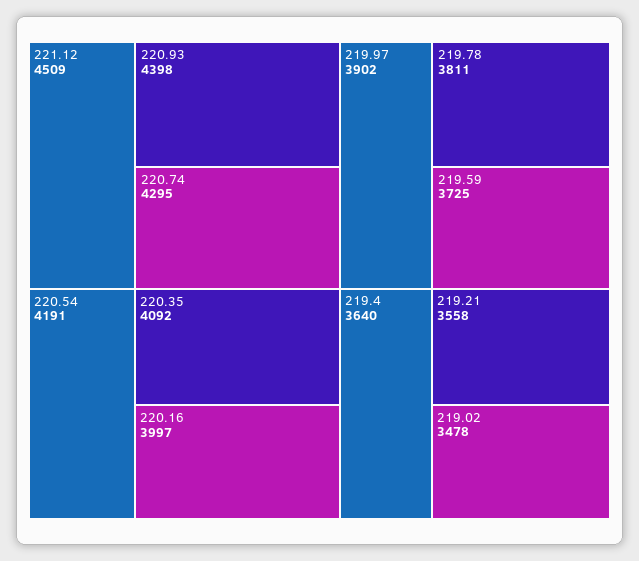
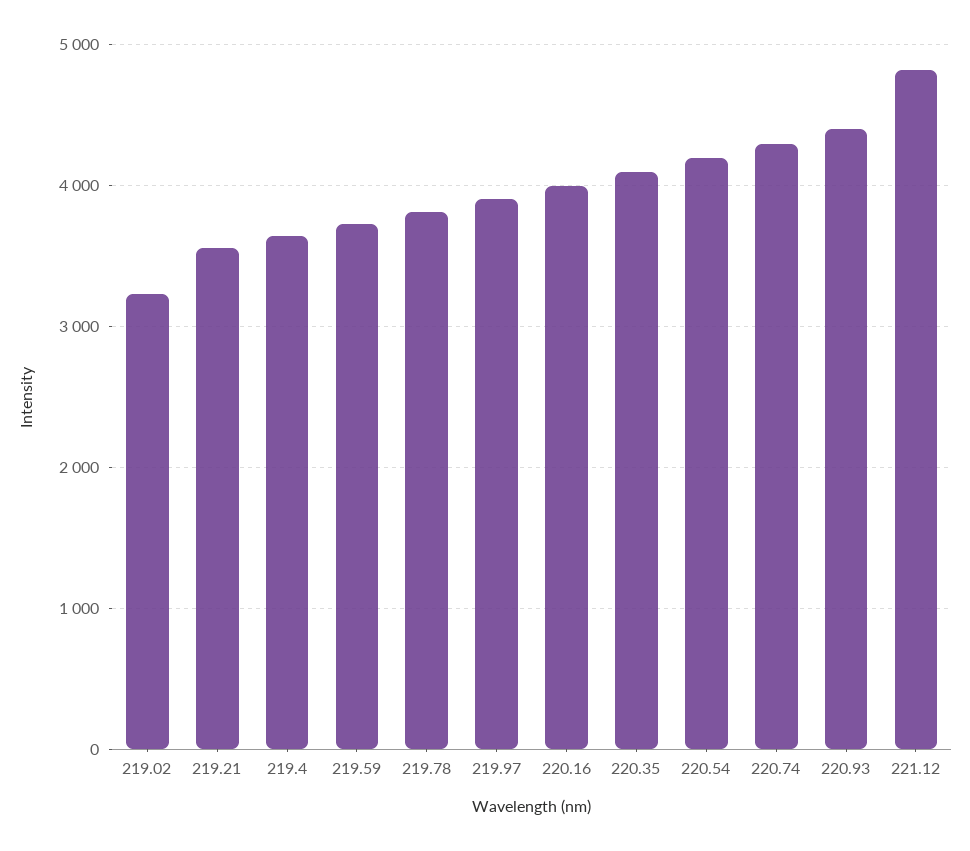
  {
-   "221.12": 4509,
+   "221.12": 4800,
    "220.93": 4398,
    "220.74": 4295,
    "220.54": 4191,
    "220.35": 4092,
    "220.16": 3997,
    "219.97": 3902,
    "219.78": 3811,
    "219.59": 3725,
    "219.4": 3640,
    "219.21": 3558,
-   "219.02": 3478
+   "219.02": 3200
  }

